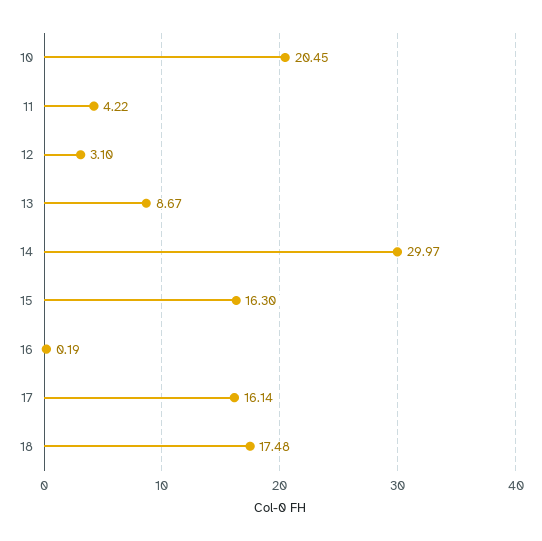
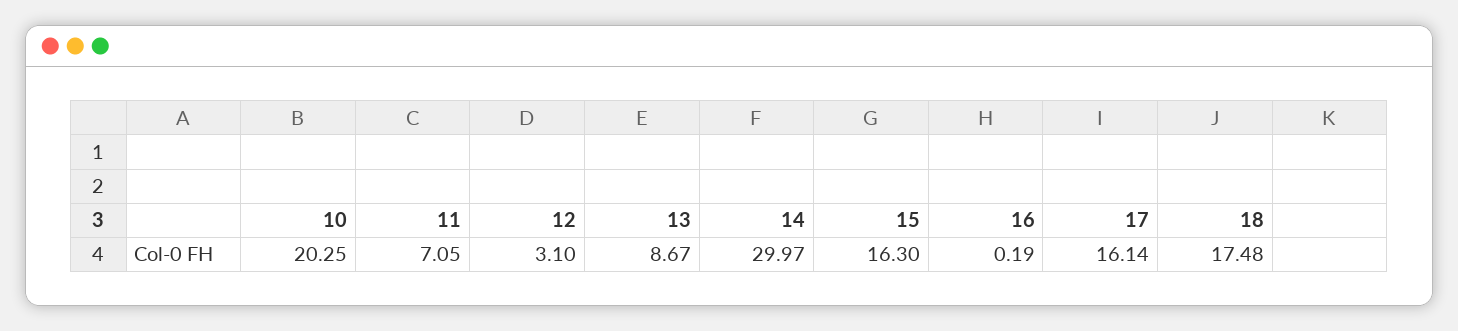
  {
-   "10": 20.45,
+   "10": 20.25,
-   "11": 4.22,
+   "11": 7.05,
    "12": 3.1,
    "13": 8.67,
    "14": 29.97,
    "15": 16.3,
    "16": 0.19,
    "17": 16.14,
    "18": 17.48
  }

